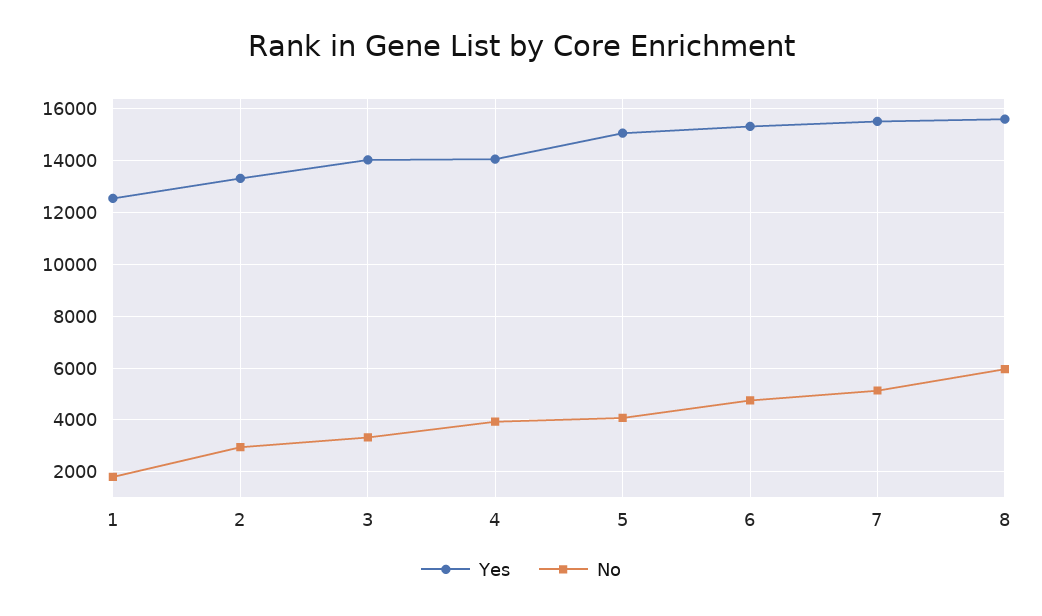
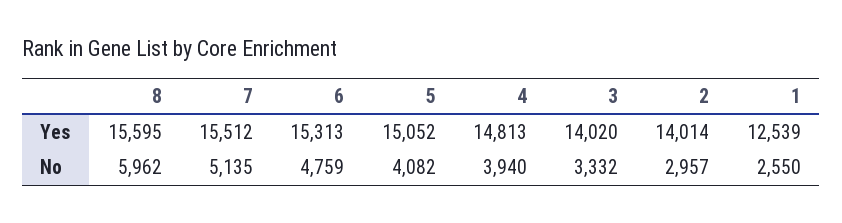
  {
    "Yes": {
      "1": 12539,
-     "2": 13250,
+     "2": 14014,
      "3": 14020,
-     "4": 14000,
+     "4": 14813,
      "5": 15052,
      "6": 15313,
      "7": 15512,
      "8": 15595
    },
    "No": {
-     "1": 1750,
+     "1": 2550,
      "2": 2957,
      "3": 3332,
      "4": 3940,
      "5": 4082,
      "6": 4759,
      "7": 5135,
      "8": 5962
    }
  }

